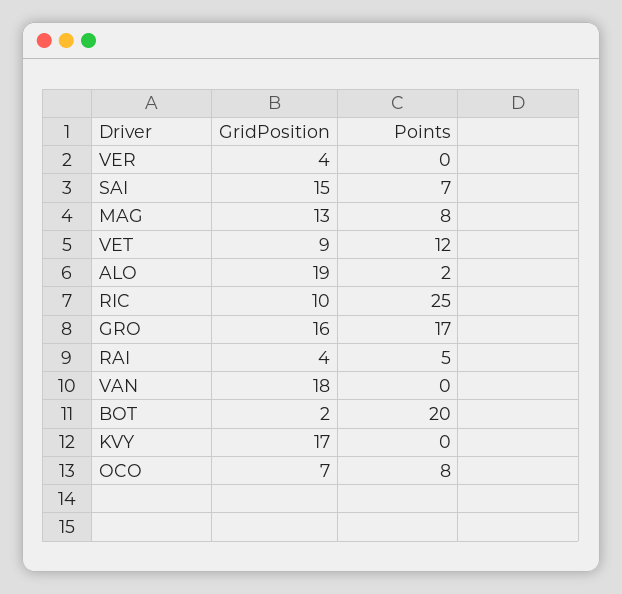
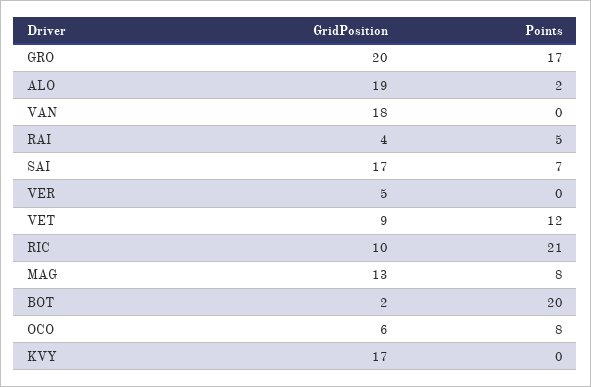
  {
    "GridPosition": {
-     "VER": 4,
+     "VER": 5,
-     "SAI": 15,
+     "SAI": 17,
      "MAG": 13,
      "VET": 9,
      "ALO": 19,
      "RIC": 10,
-     "GRO": 16,
+     "GRO": 20,
      "RAI": 4,
      "VAN": 18,
      "BOT": 2,
      "KVY": 17,
-     "OCO": 7
+     "OCO": 6
    },
    "Points": {
      "VER": 0,
      "SAI": 7,
      "MAG": 8,
      "VET": 12,
      "ALO": 2,
-     "RIC": 25,
+     "RIC": 21,
      "GRO": 17,
      "RAI": 5,
      "VAN": 0,
      "BOT": 20,
      "KVY": 0,
      "OCO": 8
    }
  }

